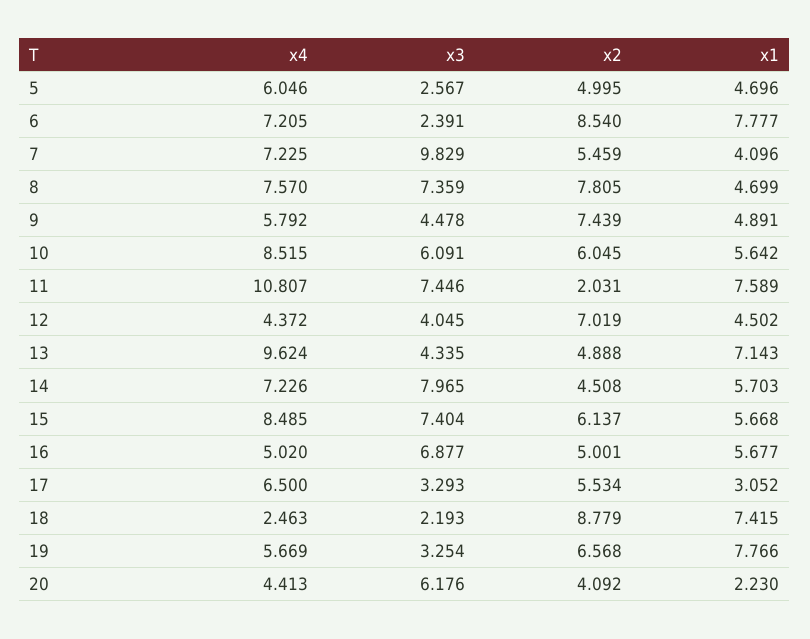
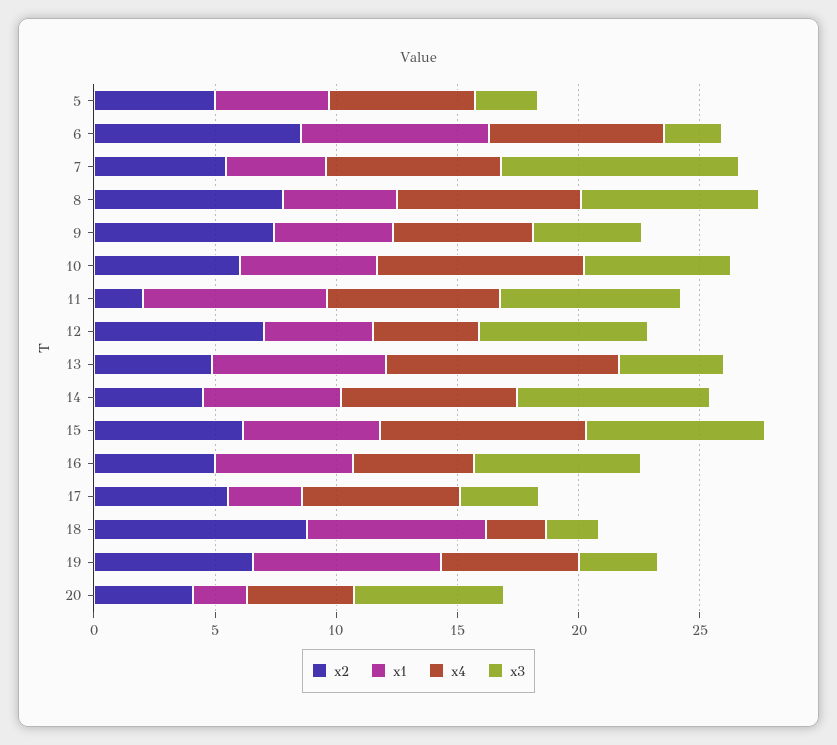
  {
    "x4": {
      "5": 6.046,
      "6": 7.205,
      "7": 7.225,
      "8": 7.57,
      "9": 5.792,
      "10": 8.515,
-     "11": 10.807,
+     "11": 7,
      "12": 4.372,
      "13": 9.624,
      "14": 7.226,
      "15": 8.485,
      "16": 5.02,
      "17": 6.5,
      "18": 2.463,
      "19": 5.669,
      "20": 4.413
    },
    "x3": {
      "5": 2.567,
      "6": 2.391,
      "7": 9.829,
      "8": 7.359,
      "9": 4.478,
      "10": 6.091,
      "11": 7.446,
-     "12": 4.045,
+     "12": 7,
      "13": 4.335,
      "14": 7.965,
      "15": 7.404,
      "16": 6.877,
      "17": 3.293,
      "18": 2.193,
      "19": 3.254,
      "20": 6.176
    },
    "x2": {
      "5": 4.995,
      "6": 8.54,
      "7": 5.459,
      "8": 7.805,
      "9": 7.439,
      "10": 6.045,
      "11": 2.031,
      "12": 7.019,
      "13": 4.888,
      "14": 4.508,
      "15": 6.137,
      "16": 5.001,
      "17": 5.534,
      "18": 8.779,
      "19": 6.568,
      "20": 4.092
    },
    "x1": {
      "5": 4.696,
      "6": 7.777,
      "7": 4.096,
      "8": 4.699,
      "9": 4.891,
      "10": 5.642,
      "11": 7.589,
      "12": 4.502,
      "13": 7.143,
      "14": 5.703,
      "15": 5.668,
      "16": 5.677,
      "17": 3.052,
      "18": 7.415,
      "19": 7.766,
      "20": 2.23
    }
  }

